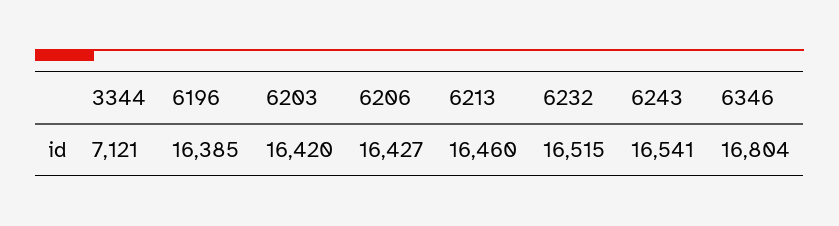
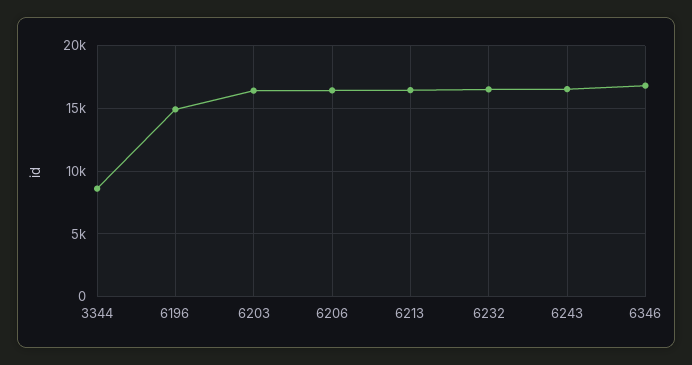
  {
-   "3344": 7121,
+   "3344": 8500,
-   "6196": 16385,
+   "6196": 15000,
    "6203": 16420,
    "6206": 16427,
    "6213": 16460,
    "6232": 16515,
    "6243": 16541,
    "6346": 16804
  }

